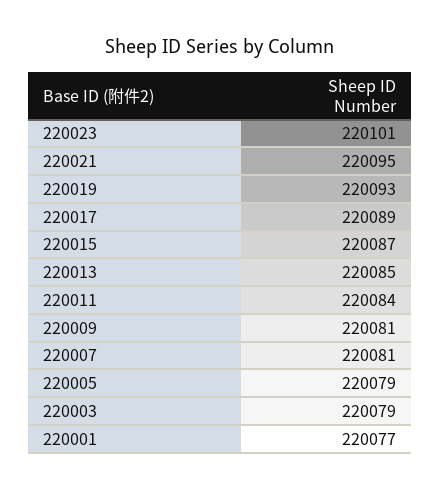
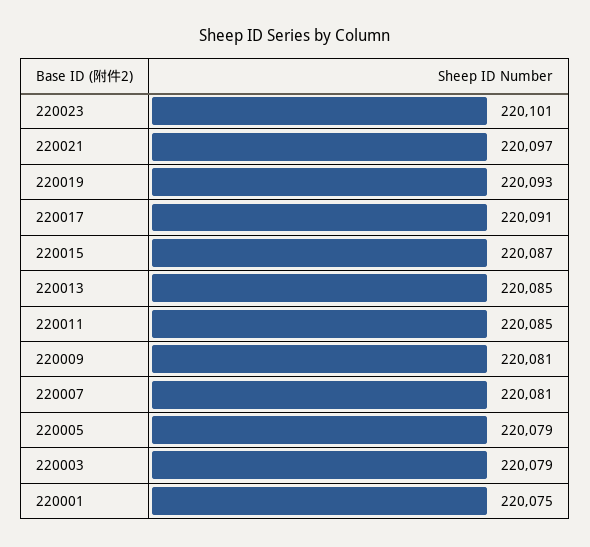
  {
    "220023": 220101,
-   "220021": 220095,
+   "220021": 220097,
    "220019": 220093,
-   "220017": 220089,
+   "220017": 220091,
    "220015": 220087,
    "220013": 220085,
-   "220011": 220084,
+   "220011": 220085,
    "220009": 220081,
    "220007": 220081,
    "220005": 220079,
    "220003": 220079,
-   "220001": 220077
+   "220001": 220075
  }

